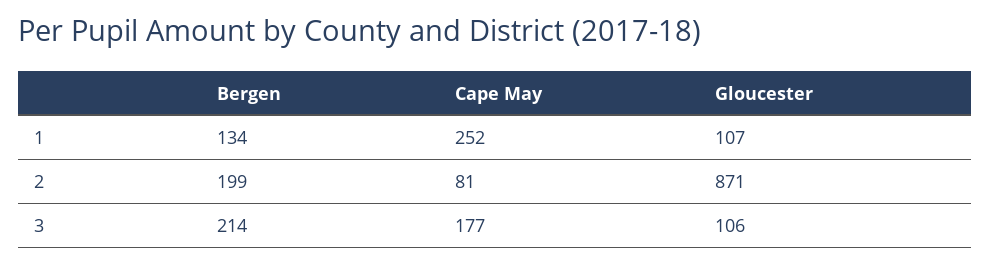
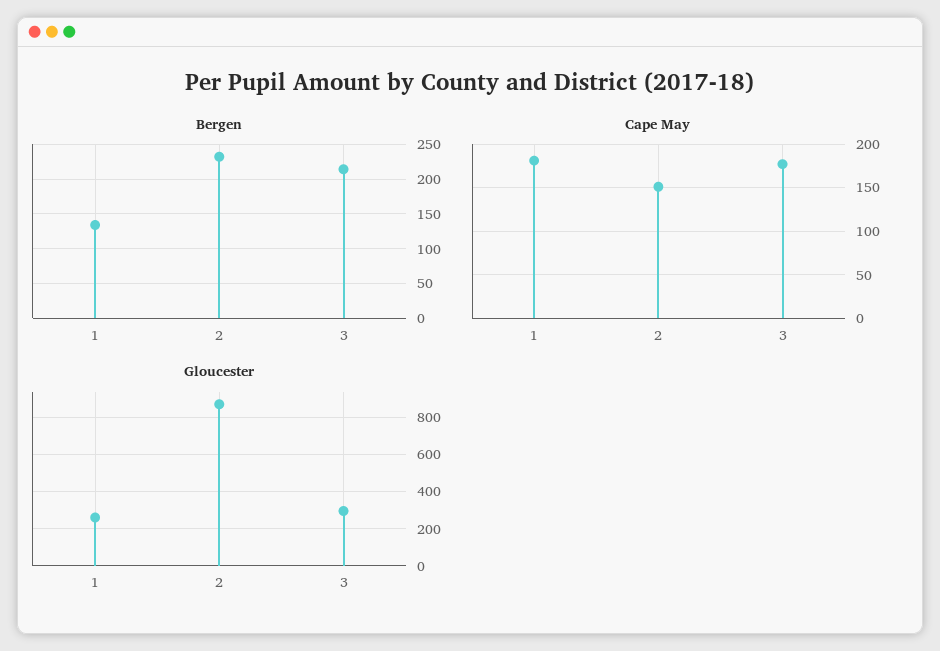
  {
    "Bergen": {
      "1": 134,
-     "2": 199,
+     "2": 230,
      "3": 214
    },
    "Cape May": {
-     "1": 252,
+     "1": 180,
-     "2": 81,
+     "2": 150,
      "3": 177
    },
    "Gloucester": {
-     "1": 107,
+     "1": 250,
      "2": 871,
-     "3": 106
+     "3": 300
    }
  }

